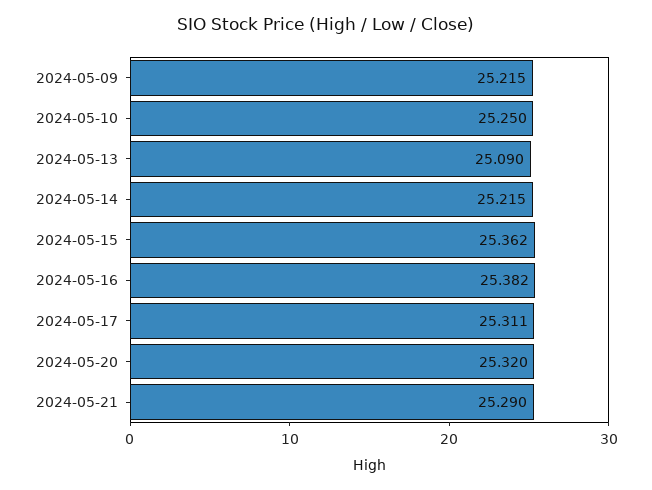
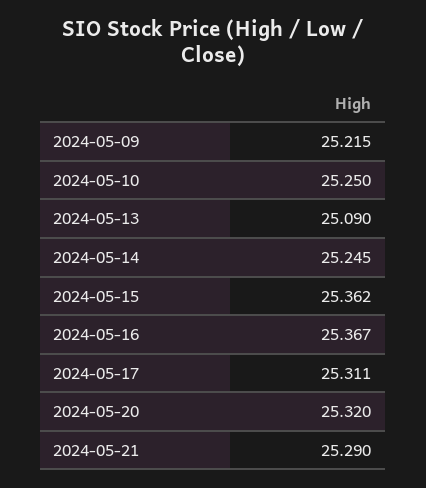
  {
    "2024-05-09": 25.215,
    "2024-05-10": 25.25,
    "2024-05-13": 25.09,
-   "2024-05-14": 25.215,
+   "2024-05-14": 25.245,
    "2024-05-15": 25.362,
-   "2024-05-16": 25.382,
+   "2024-05-16": 25.367,
    "2024-05-17": 25.311,
    "2024-05-20": 25.32,
    "2024-05-21": 25.29
  }

